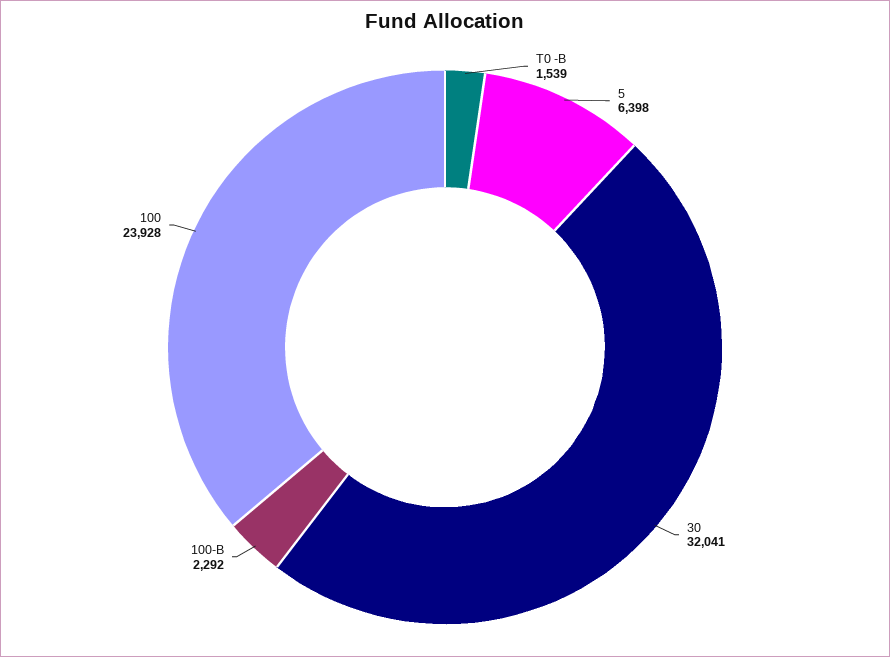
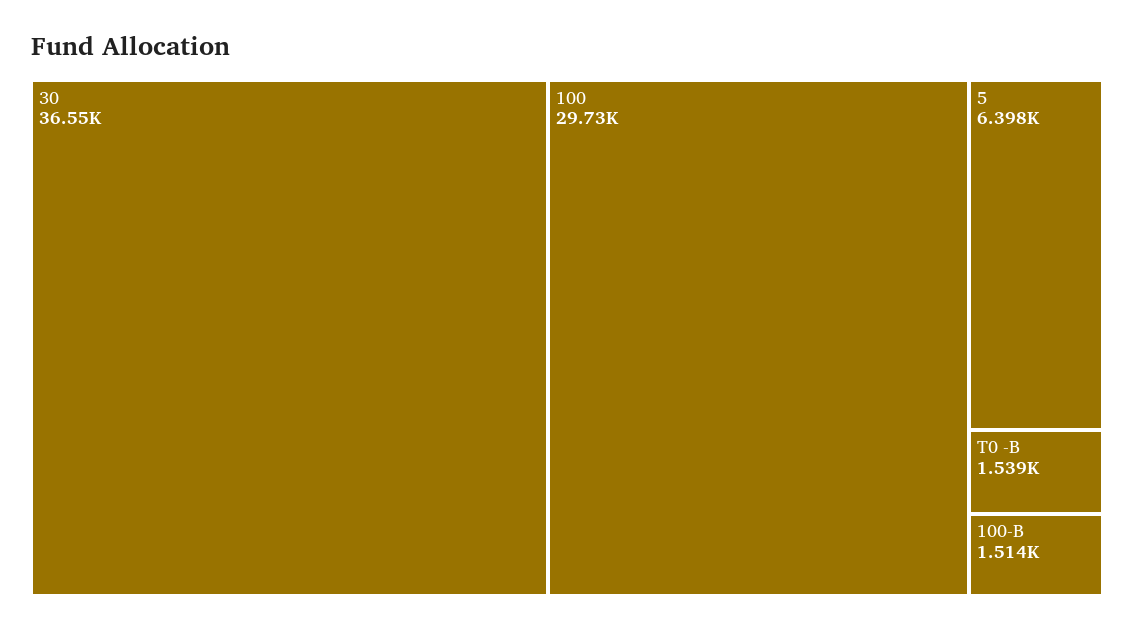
  {
    "T0 -B": 1539,
    "5": 6398,
-   "30": 32041,
+   "30": 36550,
-   "100-B": 2292,
+   "100-B": 1514,
-   "100": 23928
+   "100": 29730
  }

